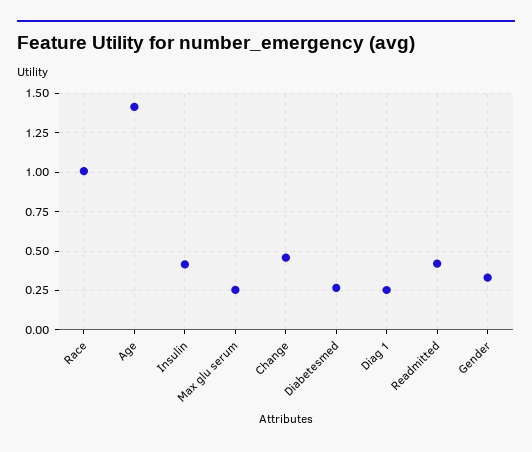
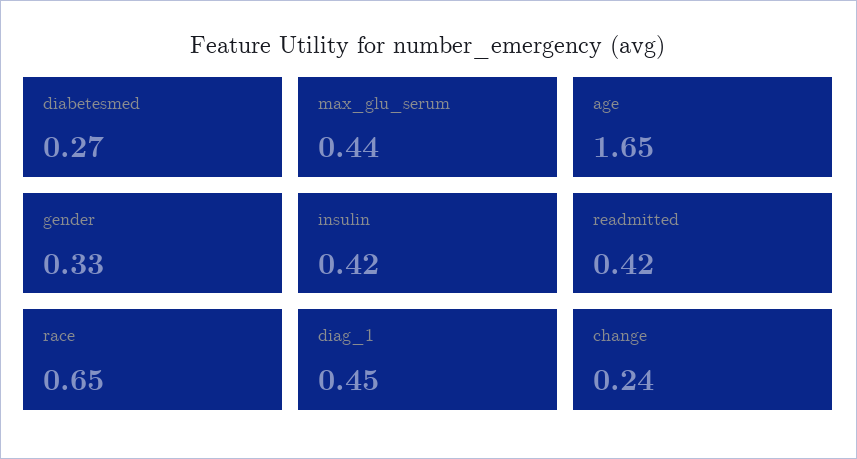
  {
-   "Race": 1,
+   "Race": 0.65,
-   "Age": 1.4,
+   "Age": 1.65,
    "Insulin": 0.42,
-   "Max glu serum": 0.25,
+   "Max glu serum": 0.44,
-   "Change": 0.45,
+   "Change": 0.24,
    "Diabetesmed": 0.27,
-   "Diag 1": 0.25,
+   "Diag 1": 0.45,
    "Readmitted": 0.42,
    "Gender": 0.33
  }

